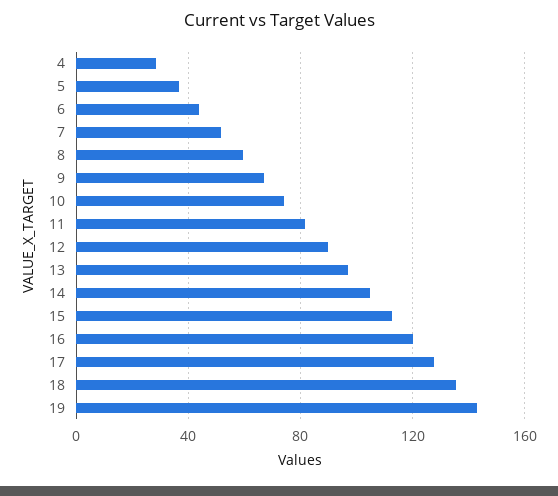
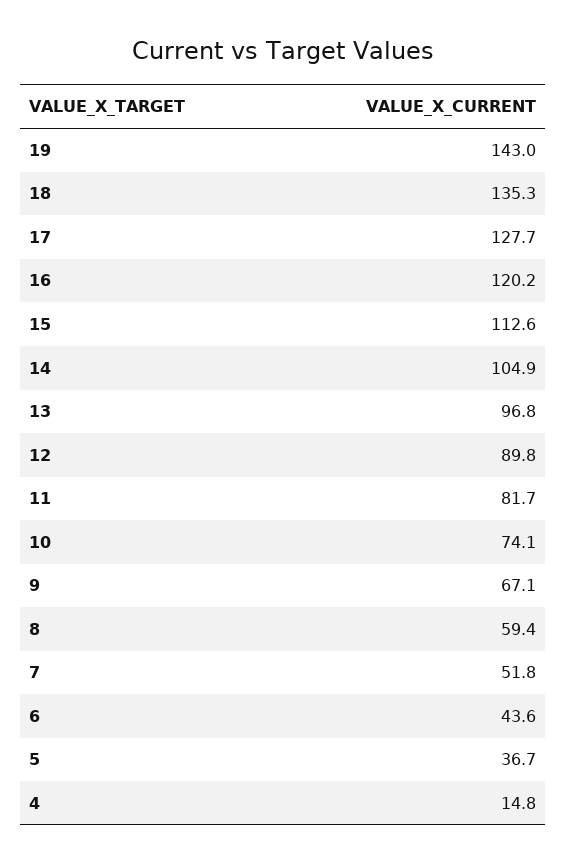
  {
-   "4": 30,
+   "4": 14.8,
    "5": 36.7,
    "6": 43.6,
    "7": 51.8,
    "8": 59.4,
    "9": 67.1,
    "10": 74.1,
    "11": 81.7,
    "12": 89.8,
    "13": 96.8,
    "14": 104.9,
    "15": 112.6,
    "16": 120.2,
    "17": 127.7,
    "18": 135.3,
    "19": 143
  }

